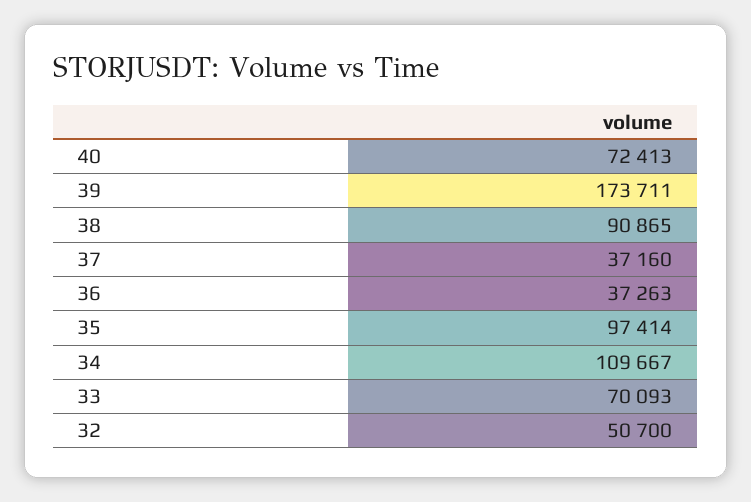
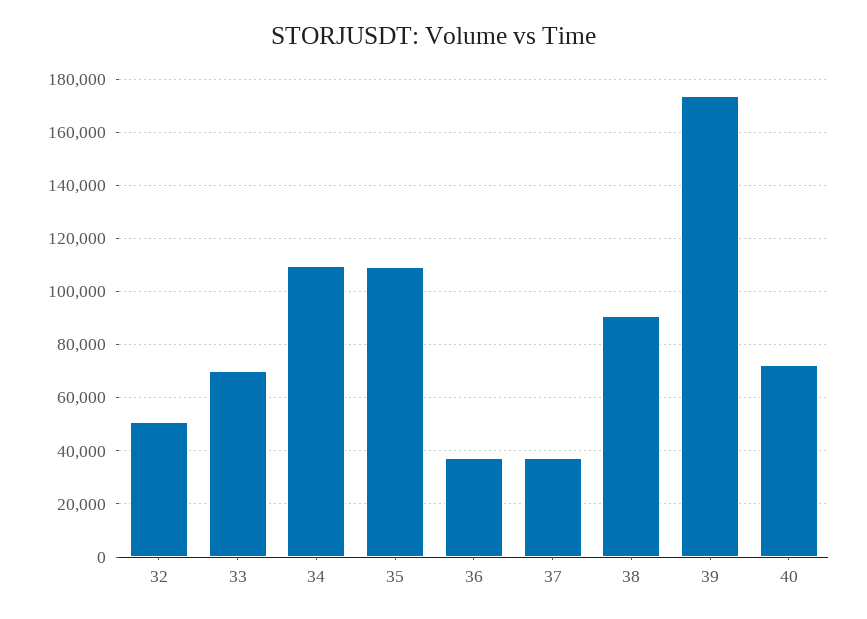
  {
    "40": 72413,
    "39": 173711,
    "38": 90865,
    "37": 37160,
    "36": 37263,
-   "35": 97414,
+   "35": 110000,
    "34": 109667,
    "33": 70093,
    "32": 50700
  }

